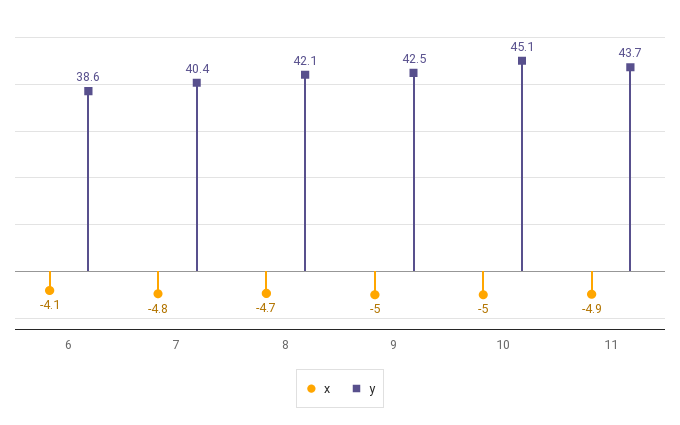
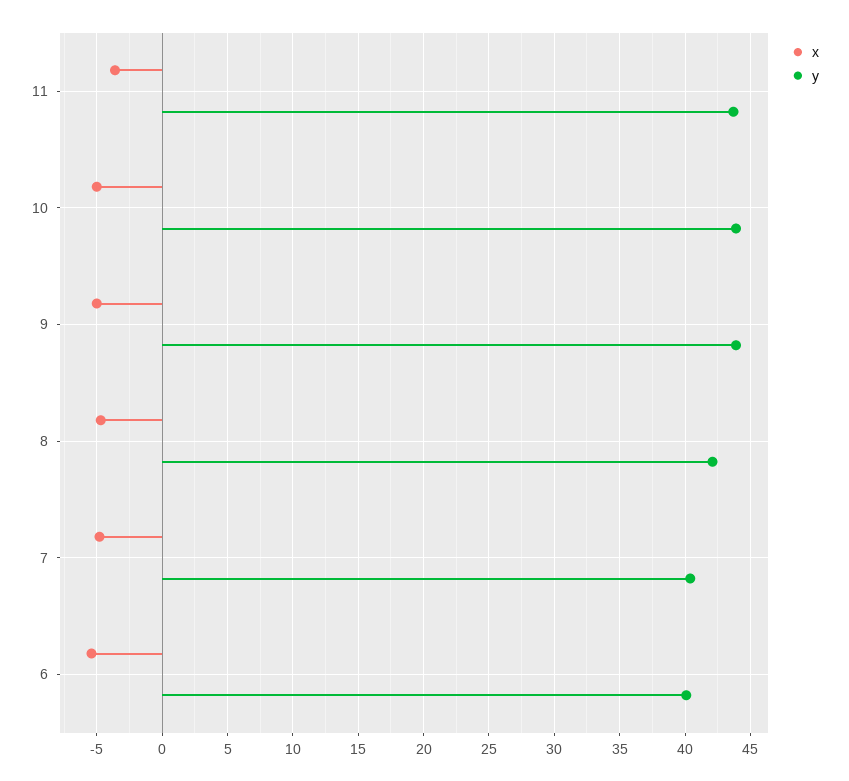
  {
    "x": {
-     "6": -4.1,
+     "6": -5.5,
      "7": -4.8,
      "8": -4.7,
      "9": -5,
      "10": -5,
-     "11": -4.9
+     "11": -3.5
    },
    "y": {
-     "6": 38.6,
+     "6": 40,
      "7": 40.4,
      "8": 42.1,
-     "9": 42.5,
+     "9": 44,
-     "10": 45.1,
+     "10": 44,
      "11": 43.7
    }
  }

